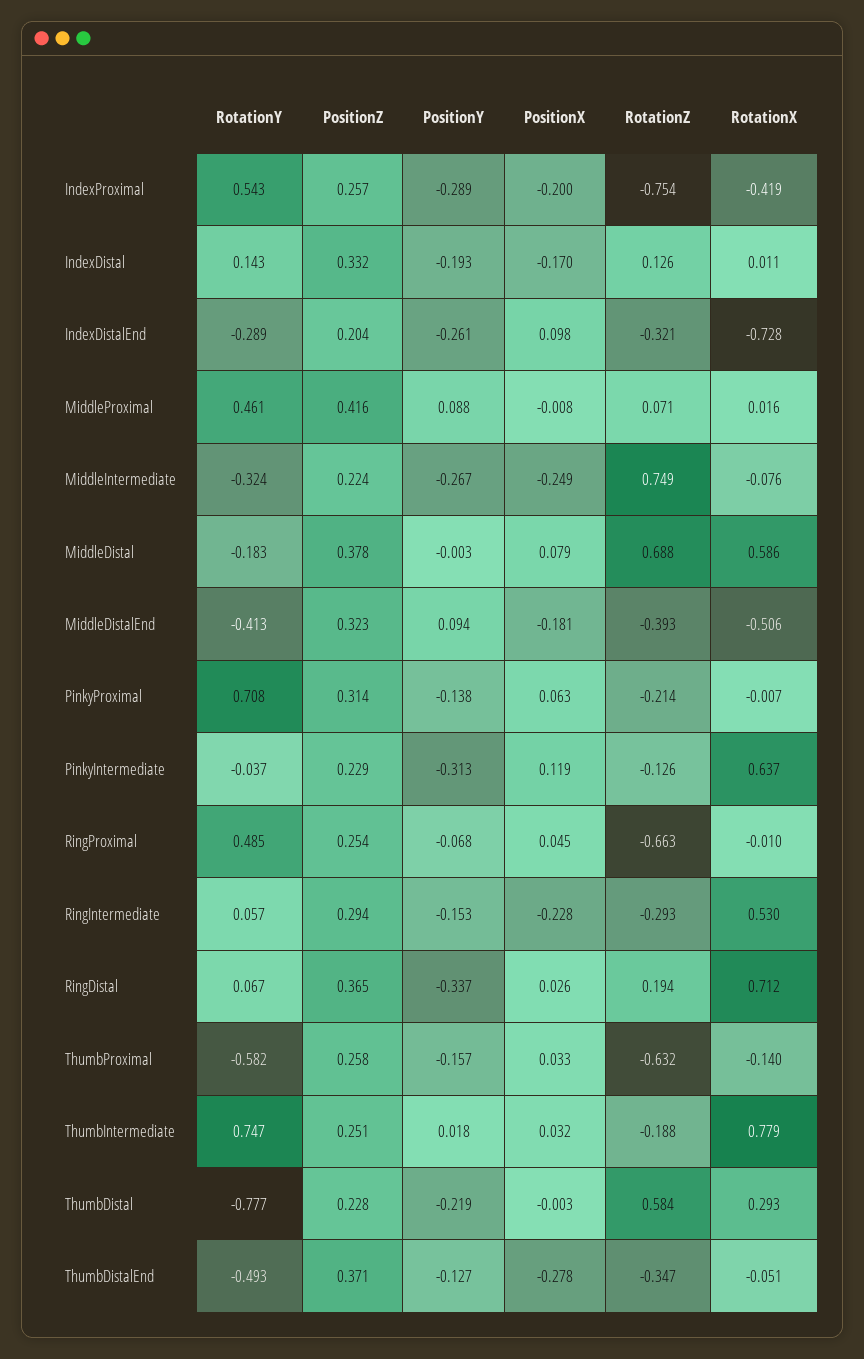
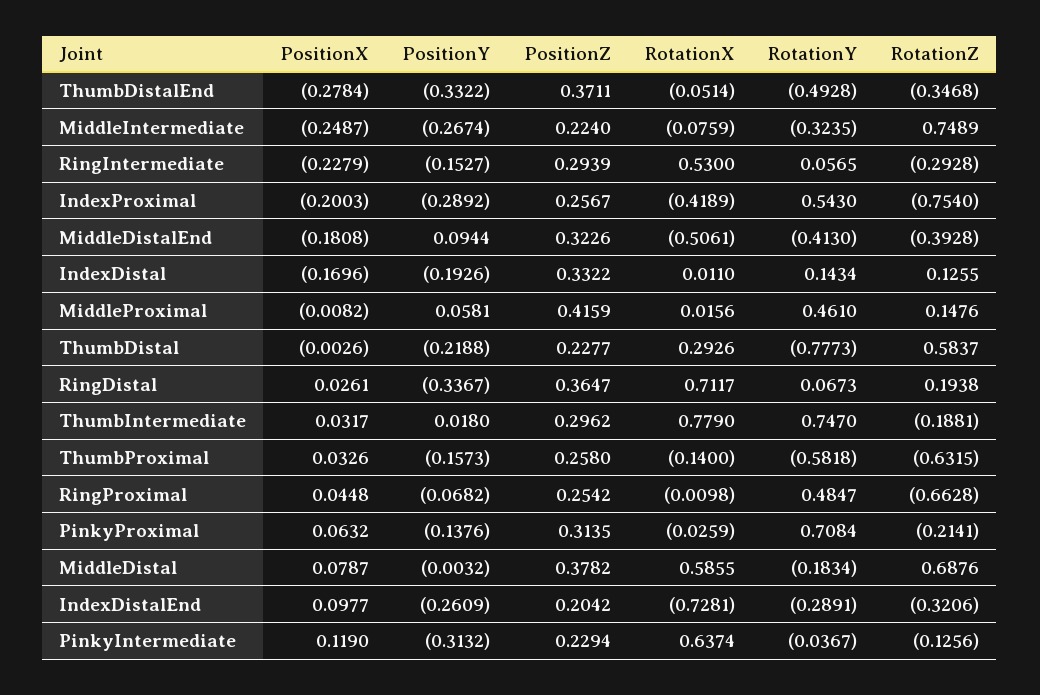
  {
    "RotationY": {
      "IndexProximal": 0.543,
      "IndexDistal": 0.1434,
      "IndexDistalEnd": -0.2891,
      "MiddleProximal": 0.461,
      "MiddleIntermediate": -0.3235,
      "MiddleDistal": -0.1834,
      "MiddleDistalEnd": -0.413,
      "PinkyProximal": 0.7084,
      "PinkyIntermediate": -0.0367,
      "RingProximal": 0.4847,
      "RingIntermediate": 0.0565,
      "RingDistal": 0.0673,
      "ThumbProximal": -0.5818,
      "ThumbIntermediate": 0.747,
      "ThumbDistal": -0.7773,
      "ThumbDistalEnd": -0.4928
    },
    "PositionZ": {
      "IndexProximal": 0.2567,
      "IndexDistal": 0.3322,
      "IndexDistalEnd": 0.2042,
      "MiddleProximal": 0.4159,
      "MiddleIntermediate": 0.224,
      "MiddleDistal": 0.3782,
      "MiddleDistalEnd": 0.3226,
      "PinkyProximal": 0.3135,
      "PinkyIntermediate": 0.2294,
      "RingProximal": 0.2542,
      "RingIntermediate": 0.2939,
      "RingDistal": 0.3647,
      "ThumbProximal": 0.258,
-     "ThumbIntermediate": 0.251,
+     "ThumbIntermediate": 0.2962,
      "ThumbDistal": 0.2277,
      "ThumbDistalEnd": 0.3711
    },
    "PositionY": {
      "IndexProximal": -0.2892,
      "IndexDistal": -0.1926,
      "IndexDistalEnd": -0.2609,
-     "MiddleProximal": 0.088,
+     "MiddleProximal": 0.0581,
      "MiddleIntermediate": -0.2674,
      "MiddleDistal": -0.0032,
      "MiddleDistalEnd": 0.0944,
      "PinkyProximal": -0.1376,
      "PinkyIntermediate": -0.3132,
      "RingProximal": -0.0682,
      "RingIntermediate": -0.1527,
      "RingDistal": -0.3367,
      "ThumbProximal": -0.1573,
      "ThumbIntermediate": 0.018,
      "ThumbDistal": -0.2188,
-     "ThumbDistalEnd": -0.127
+     "ThumbDistalEnd": -0.3322
    },
    "PositionX": {
      "IndexProximal": -0.2003,
      "IndexDistal": -0.1696,
      "IndexDistalEnd": 0.0977,
      "MiddleProximal": -0.0082,
      "MiddleIntermediate": -0.2487,
      "MiddleDistal": 0.0787,
      "MiddleDistalEnd": -0.1808,
      "PinkyProximal": 0.0632,
      "PinkyIntermediate": 0.119,
      "RingProximal": 0.0448,
      "RingIntermediate": -0.2279,
      "RingDistal": 0.0261,
      "ThumbProximal": 0.0326,
      "ThumbIntermediate": 0.0317,
      "ThumbDistal": -0.0026,
      "ThumbDistalEnd": -0.2784
    },
    "RotationZ": {
      "IndexProximal": -0.754,
      "IndexDistal": 0.1255,
      "IndexDistalEnd": -0.3206,
-     "MiddleProximal": 0.071,
+     "MiddleProximal": 0.1476,
      "MiddleIntermediate": 0.7489,
      "MiddleDistal": 0.6876,
      "MiddleDistalEnd": -0.3928,
      "PinkyProximal": -0.2141,
      "PinkyIntermediate": -0.1256,
      "RingProximal": -0.6628,
      "RingIntermediate": -0.2928,
      "RingDistal": 0.1938,
      "ThumbProximal": -0.6315,
      "ThumbIntermediate": -0.1881,
      "ThumbDistal": 0.5837,
      "ThumbDistalEnd": -0.3468
    },
    "RotationX": {
      "IndexProximal": -0.4189,
      "IndexDistal": 0.011,
      "IndexDistalEnd": -0.7281,
      "MiddleProximal": 0.0156,
      "MiddleIntermediate": -0.0759,
      "MiddleDistal": 0.5855,
      "MiddleDistalEnd": -0.5061,
-     "PinkyProximal": -0.007,
+     "PinkyProximal": -0.0259,
      "PinkyIntermediate": 0.6374,
      "RingProximal": -0.0098,
      "RingIntermediate": 0.53,
      "RingDistal": 0.7117,
      "ThumbProximal": -0.14,
      "ThumbIntermediate": 0.779,
      "ThumbDistal": 0.2926,
      "ThumbDistalEnd": -0.0514
    }
  }

